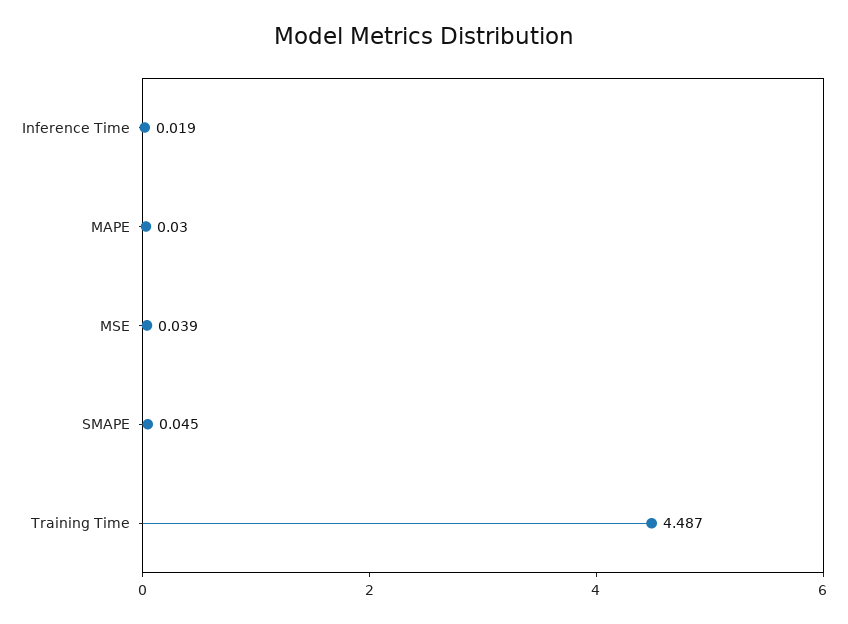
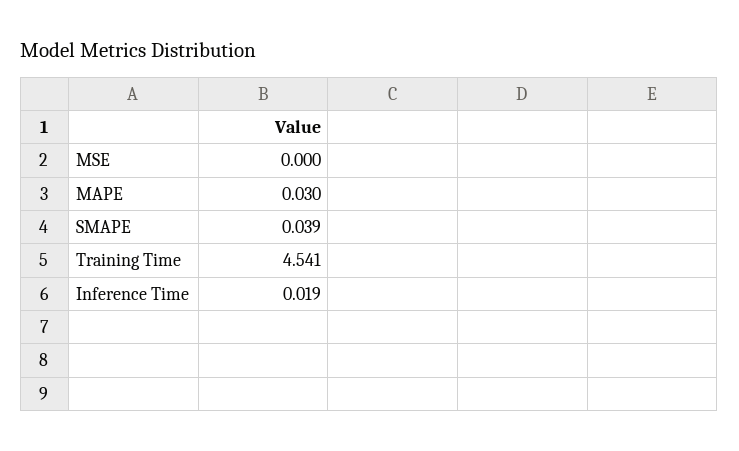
  {
    "Inference Time": 0.019,
    "MAPE": 0.03,
-   "MSE": 0.039,
+   "MSE": 0,
-   "SMAPE": 0.045,
+   "SMAPE": 0.039,
-   "Training Time": 4.487
+   "Training Time": 4.541
  }

